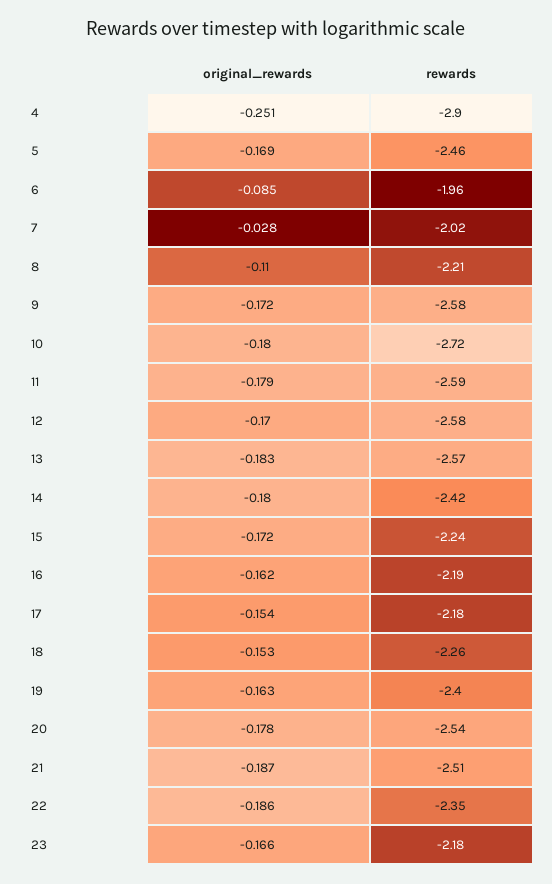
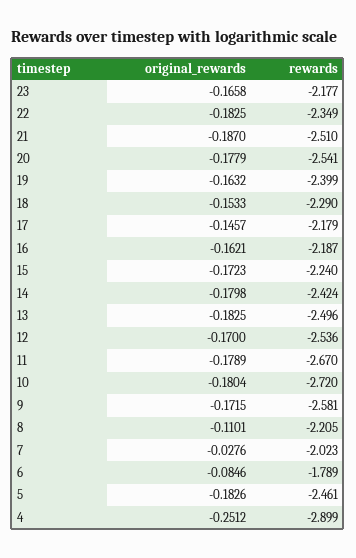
  {
    "original_rewards": {
      "4": -0.2512,
-     "5": -0.169,
+     "5": -0.1826,
      "6": -0.0846,
      "7": -0.0276,
      "8": -0.1101,
      "9": -0.1715,
      "10": -0.1804,
      "11": -0.1789,
      "12": -0.17,
      "13": -0.1825,
      "14": -0.1798,
      "15": -0.1723,
      "16": -0.1621,
-     "17": -0.154,
+     "17": -0.1457,
      "18": -0.1533,
      "19": -0.1632,
      "20": -0.1779,
      "21": -0.187,
-     "22": -0.186,
+     "22": -0.1825,
      "23": -0.1658
    },
    "rewards": {
      "4": -2.899,
      "5": -2.461,
-     "6": -1.96,
+     "6": -1.789,
      "7": -2.023,
      "8": -2.205,
      "9": -2.581,
      "10": -2.72,
-     "11": -2.59,
+     "11": -2.67,
-     "12": -2.58,
+     "12": -2.536,
-     "13": -2.57,
+     "13": -2.496,
      "14": -2.424,
      "15": -2.24,
      "16": -2.187,
      "17": -2.179,
-     "18": -2.26,
+     "18": -2.29,
      "19": -2.399,
      "20": -2.541,
      "21": -2.51,
      "22": -2.349,
      "23": -2.177
    }
  }

